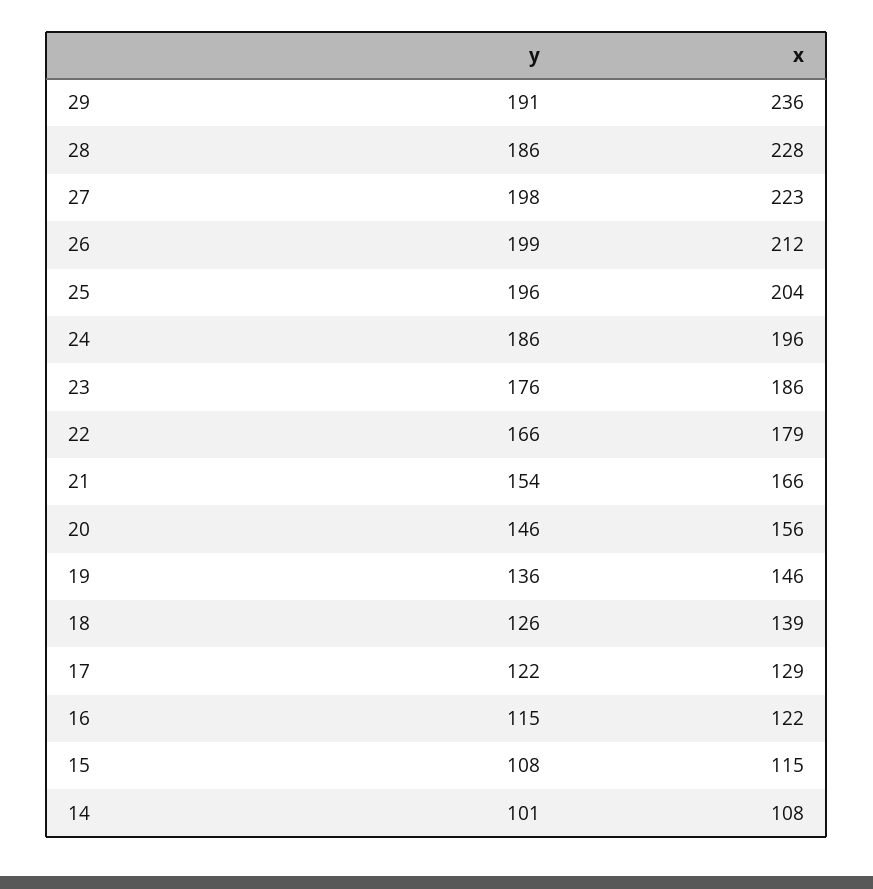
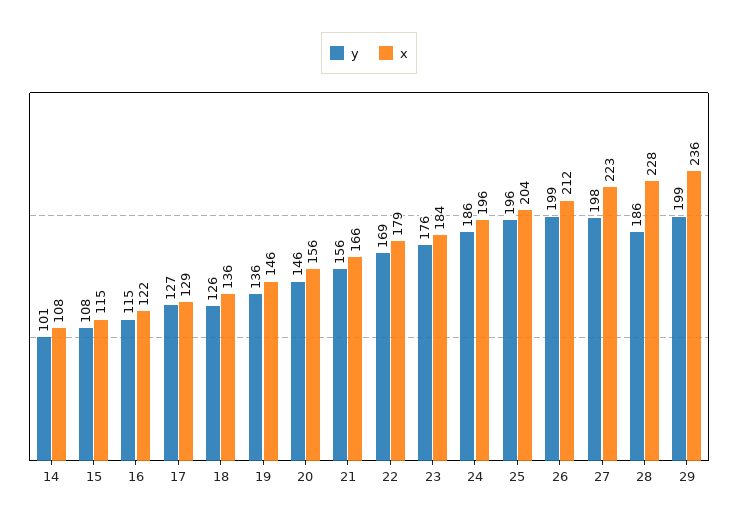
  {
    "y": {
-     "29": 191,
+     "29": 199,
      "28": 186,
      "27": 198,
      "26": 199,
      "25": 196,
      "24": 186,
      "23": 176,
-     "22": 166,
+     "22": 169,
-     "21": 154,
+     "21": 156,
      "20": 146,
      "19": 136,
      "18": 126,
-     "17": 122,
+     "17": 127,
      "16": 115,
      "15": 108,
      "14": 101
    },
    "x": {
      "29": 236,
      "28": 228,
      "27": 223,
      "26": 212,
      "25": 204,
      "24": 196,
-     "23": 186,
+     "23": 184,
      "22": 179,
      "21": 166,
      "20": 156,
      "19": 146,
-     "18": 139,
+     "18": 136,
      "17": 129,
      "16": 122,
      "15": 115,
      "14": 108
    }
  }

